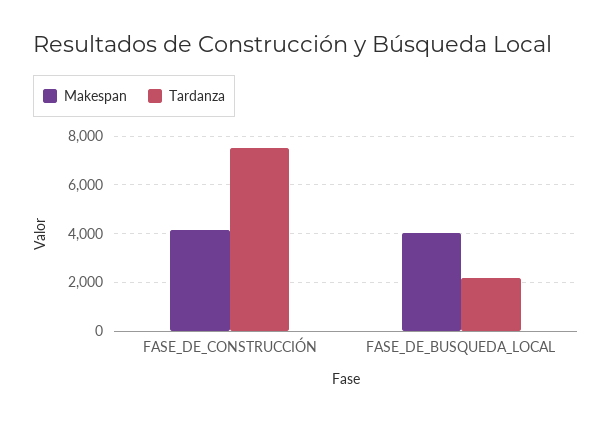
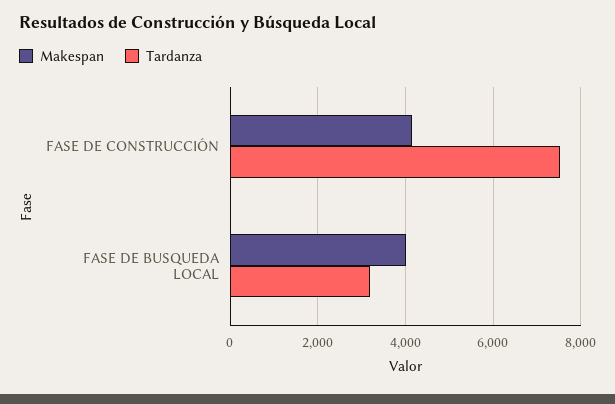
  {
    "Makespan": {
      "FASE_DE_CONSTRUCCIÓN": 4200,
      "FASE_DE_BUSQUEDA_LOCAL": 4000
    },
    "Tardanza": {
      "FASE_DE_CONSTRUCCIÓN": 7600,
-     "FASE_DE_BUSQUEDA_LOCAL": 2250
+     "FASE_DE_BUSQUEDA_LOCAL": 3200
    }
  }

